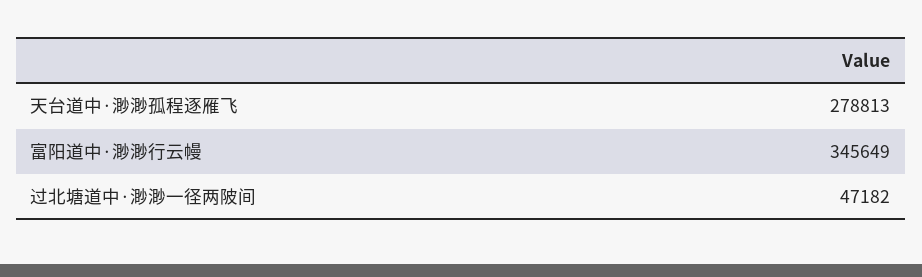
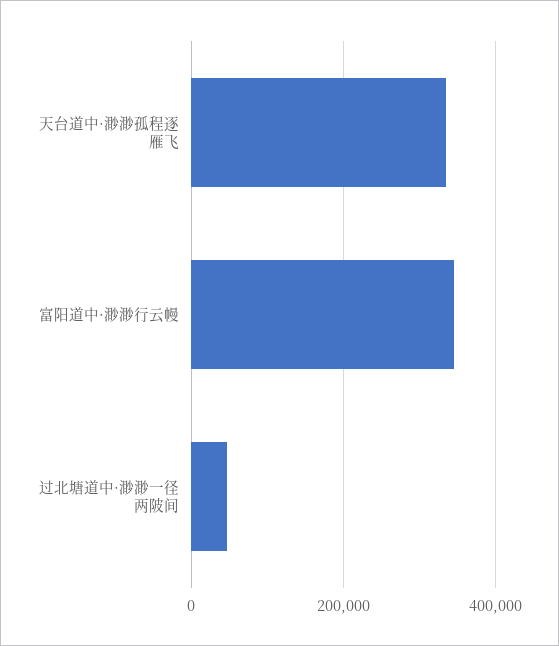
  {
-   "天台道中·渺渺孤程逐雁飞": 278813,
+   "天台道中·渺渺孤程逐雁飞": 340000,
    "富阳道中·渺渺行云幔": 345649,
    "过北塘道中·渺渺一径两陂间": 47182
  }

